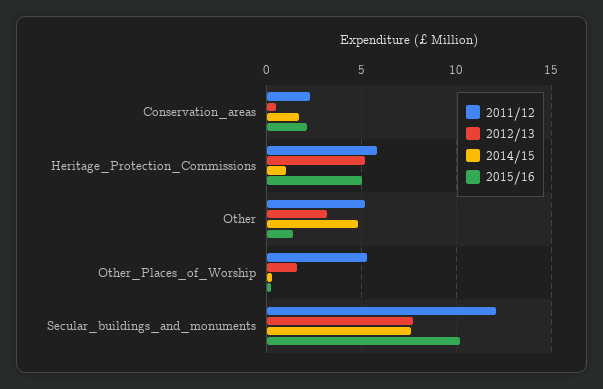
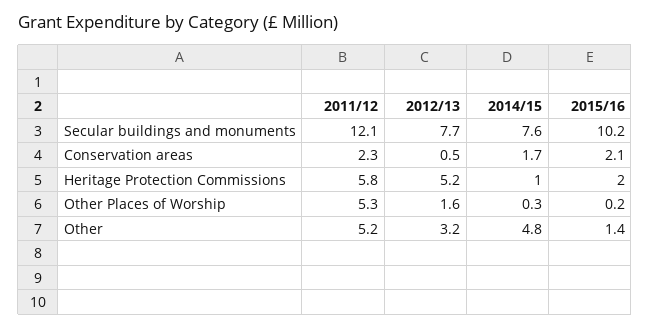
  {
    "2011/12": {
      "Conservation_areas": 2.3,
      "Heritage_Protection_Commissions": 5.8,
      "Other": 5.2,
      "Other_Places_of_Worship": 5.3,
      "Secular_buildings_and_monuments": 12.1
    },
    "2012/13": {
      "Conservation_areas": 0.5,
      "Heritage_Protection_Commissions": 5.2,
      "Other": 3.2,
      "Other_Places_of_Worship": 1.6,
      "Secular_buildings_and_monuments": 7.7
    },
    "2014/15": {
      "Conservation_areas": 1.7,
      "Heritage_Protection_Commissions": 1,
      "Other": 4.8,
      "Other_Places_of_Worship": 0.3,
      "Secular_buildings_and_monuments": 7.6
    },
    "2015/16": {
      "Conservation_areas": 2.1,
-     "Heritage_Protection_Commissions": 5,
+     "Heritage_Protection_Commissions": 2,
      "Other": 1.4,
      "Other_Places_of_Worship": 0.2,
      "Secular_buildings_and_monuments": 10.2
    }
  }

